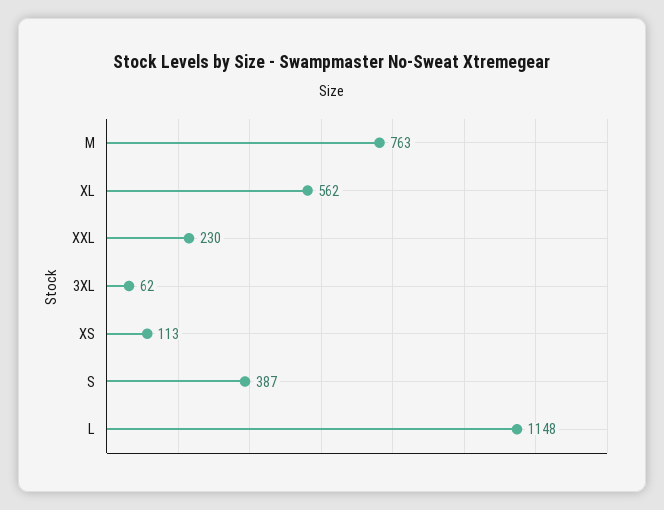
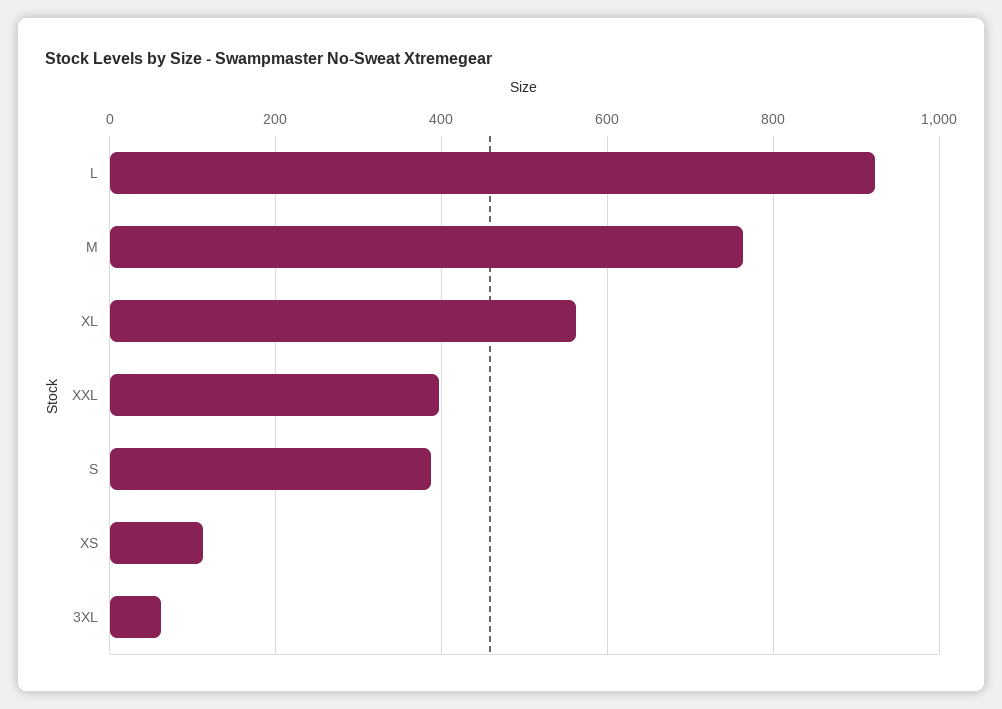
  {
    "M": 763,
    "XL": 562,
-   "XXL": 230,
+   "XXL": 400,
    "3XL": 62,
    "XS": 113,
    "S": 387,
-   "L": 1148
+   "L": 920
  }

